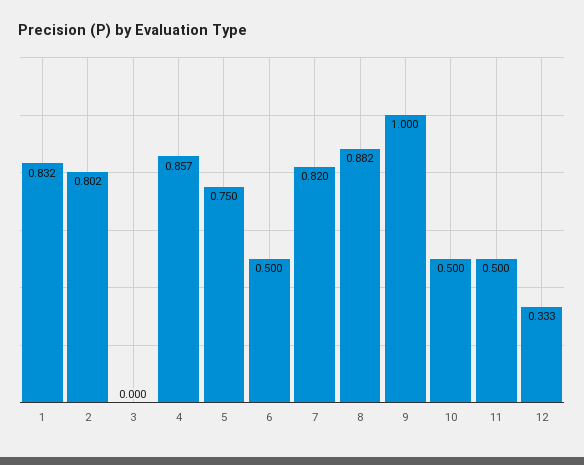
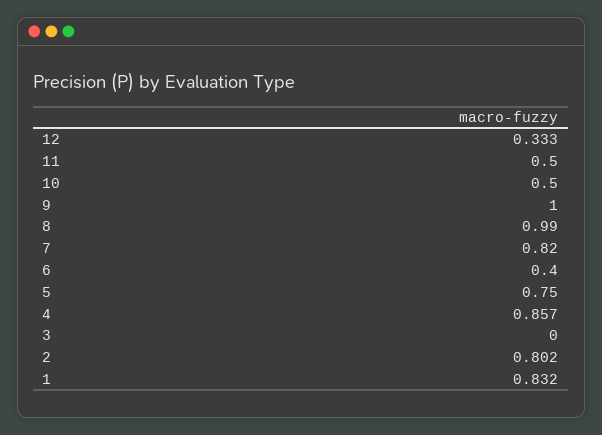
  {
    "1": 0.832,
    "2": 0.802,
    "3": 0,
    "4": 0.857,
    "5": 0.75,
-   "6": 0.5,
+   "6": 0.4,
    "7": 0.82,
-   "8": 0.882,
+   "8": 0.99,
    "9": 1,
    "10": 0.5,
    "11": 0.5,
    "12": 0.333
  }

